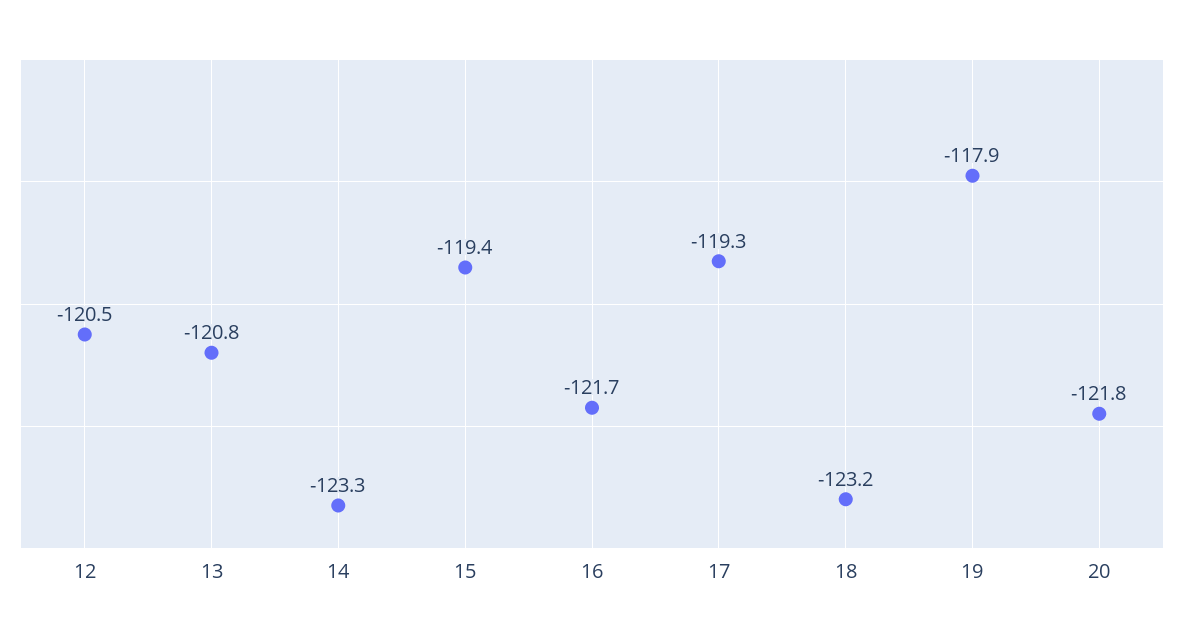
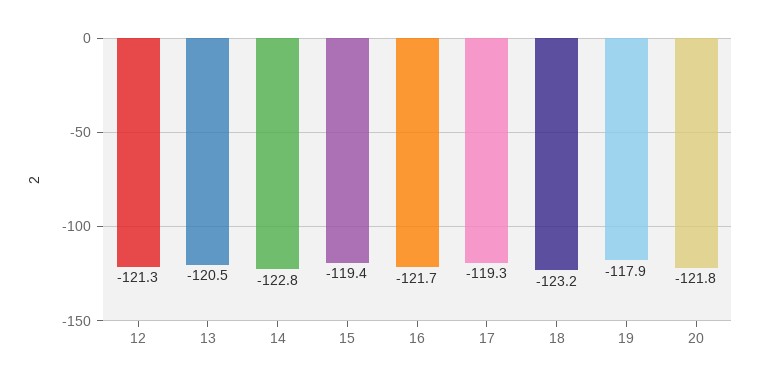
  {
-   "12": -120.5,
+   "12": -121.3,
-   "13": -120.8,
+   "13": -120.5,
-   "14": -123.3,
+   "14": -122.8,
    "15": -119.4,
    "16": -121.7,
    "17": -119.3,
    "18": -123.2,
    "19": -117.9,
    "20": -121.8
  }

